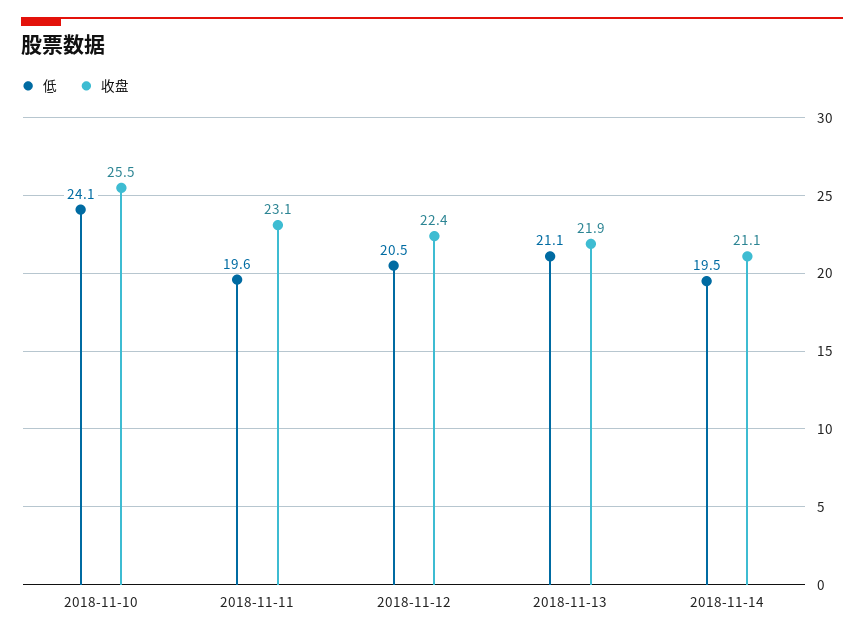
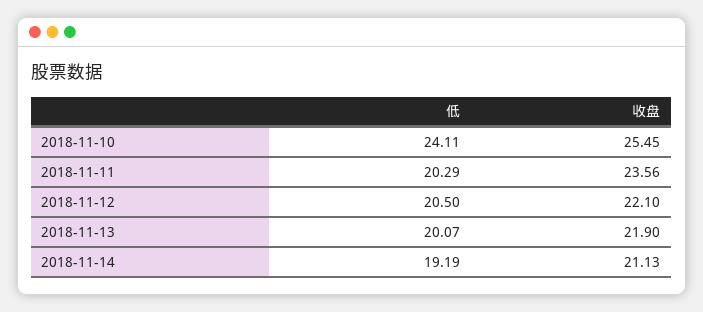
  {
    "低": {
      "2018-11-10": 24.11,
-     "2018-11-11": 19.6,
+     "2018-11-11": 20.29,
      "2018-11-12": 20.5,
-     "2018-11-13": 21.1,
+     "2018-11-13": 20.07,
-     "2018-11-14": 19.5
+     "2018-11-14": 19.19
    },
    "收盘": {
      "2018-11-10": 25.45,
-     "2018-11-11": 23.1,
+     "2018-11-11": 23.56,
-     "2018-11-12": 22.4,
+     "2018-11-12": 22.1,
      "2018-11-13": 21.9,
      "2018-11-14": 21.13
    }
  }

